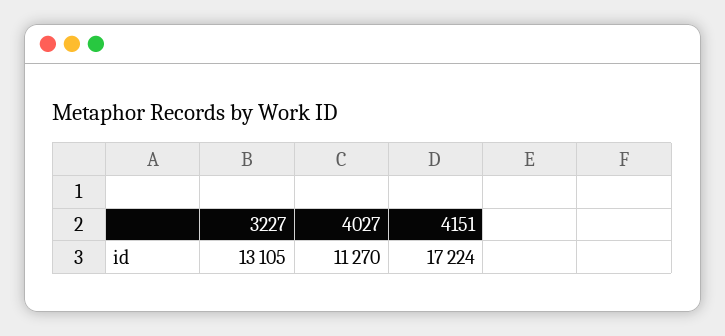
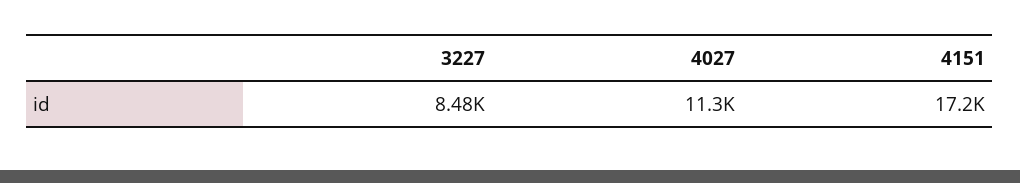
  {
-   "3227": 13105,
+   "3227": 8480,
    "4027": 11270,
    "4151": 17224
  }

